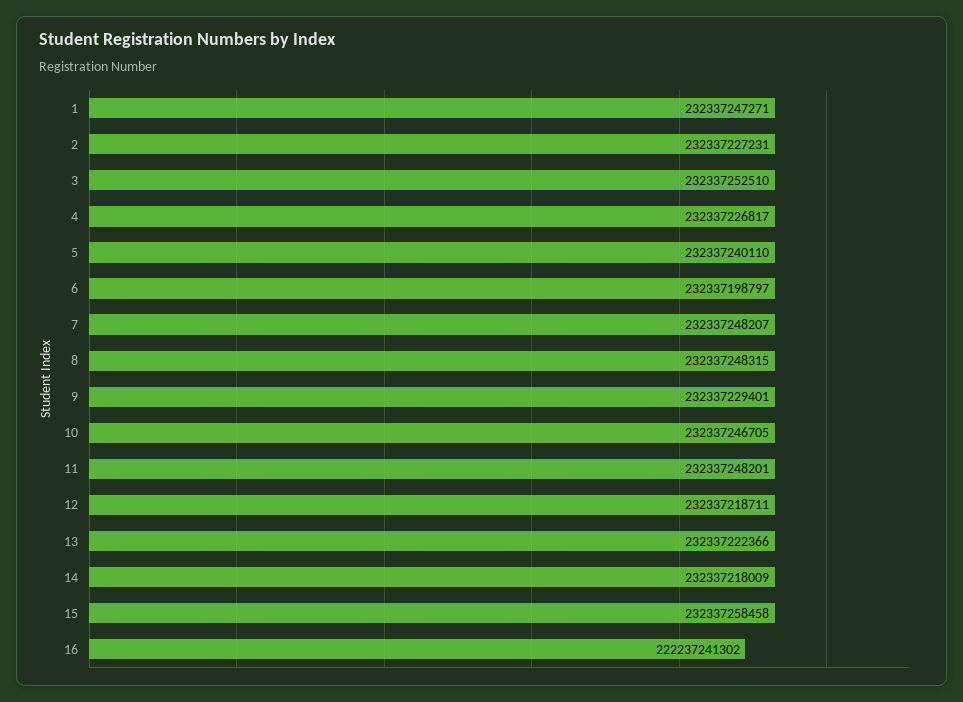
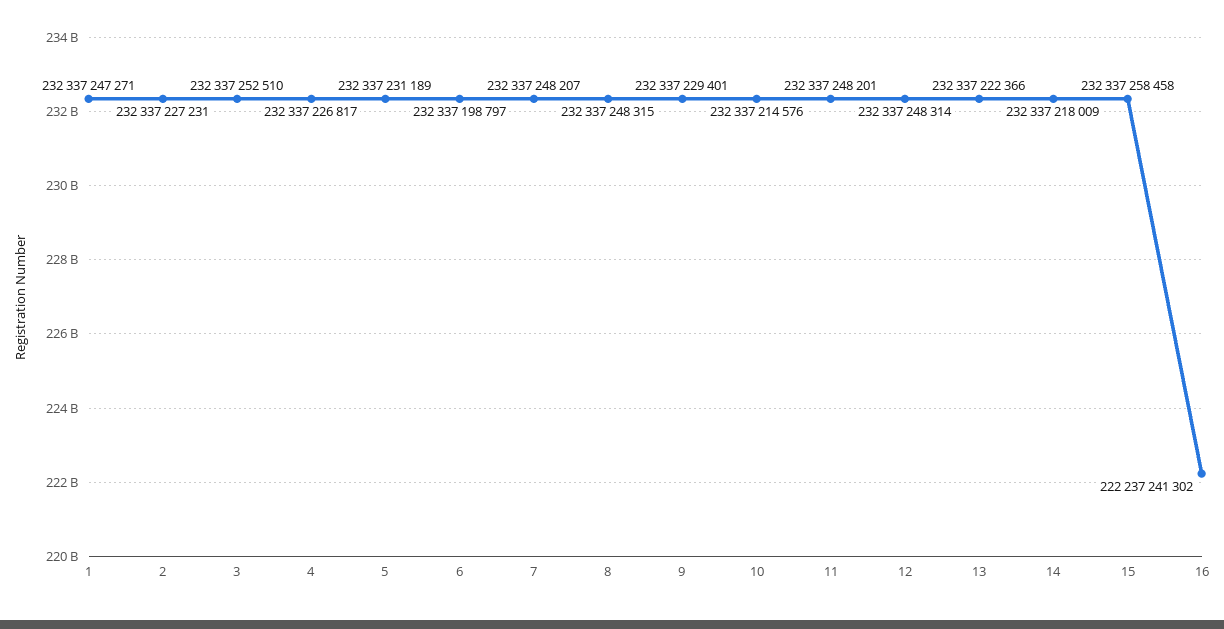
  {
    "1": 232337247271,
    "2": 232337227231,
    "3": 232337252510,
    "4": 232337226817,
-   "5": 232337240110,
+   "5": 232337231189,
    "6": 232337198797,
    "7": 232337248207,
    "8": 232337248315,
    "9": 232337229401,
-   "10": 232337246705,
+   "10": 232337214576,
    "11": 232337248201,
-   "12": 232337218711,
+   "12": 232337248314,
    "13": 232337222366,
    "14": 232337218009,
    "15": 232337258458,
    "16": 222237241302
  }

